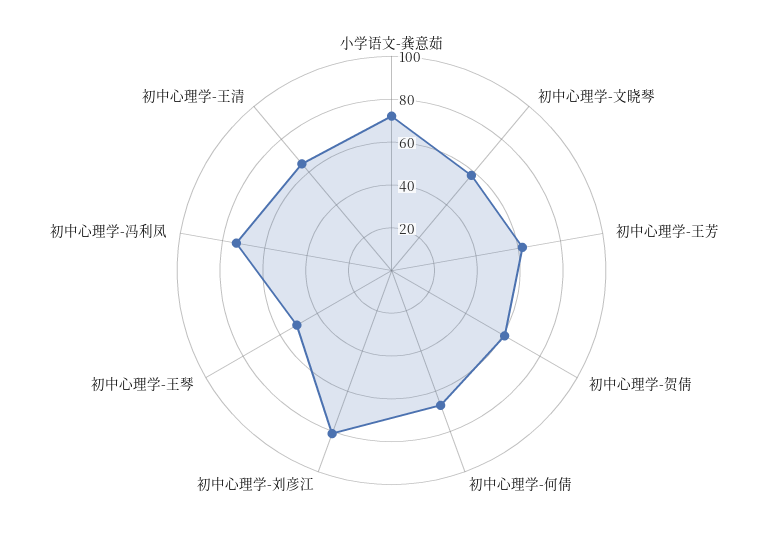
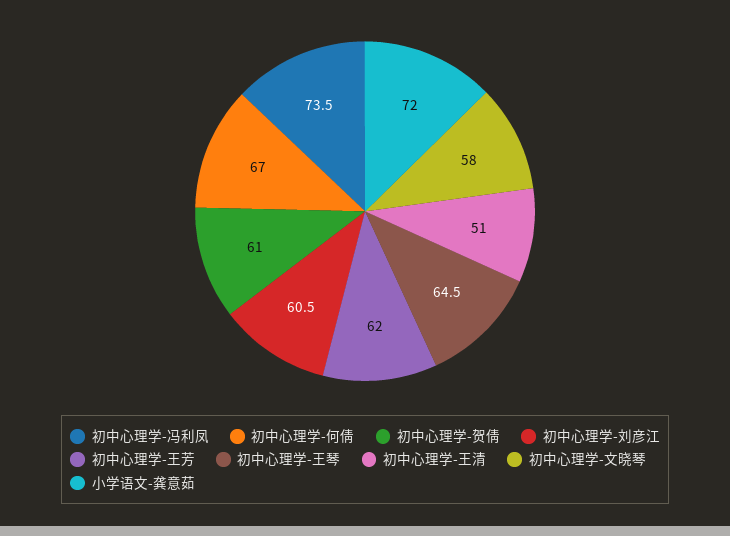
  {
    "小学语文-龚意茹": 72,
    "初中心理学-文晓琴": 58,
    "初中心理学-王芳": 62,
    "初中心理学-贺倩": 61,
    "初中心理学-何倩": 67,
-   "初中心理学-刘彦江": 80,
+   "初中心理学-刘彦江": 60.5,
-   "初中心理学-王琴": 50,
+   "初中心理学-王琴": 64.5,
    "初中心理学-冯利凤": 73.5,
-   "初中心理学-王清": 65
+   "初中心理学-王清": 51
  }

